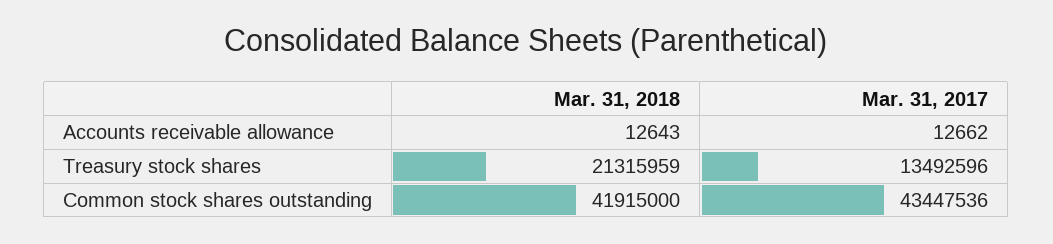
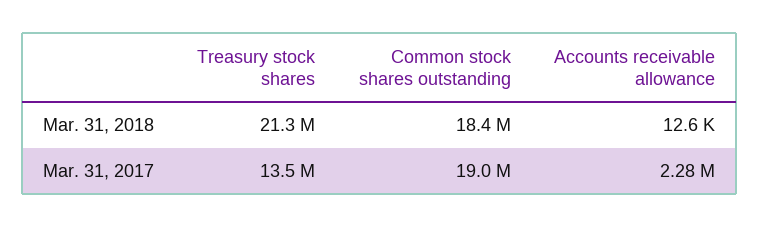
  {
    "Mar. 31, 2018": {
      "Accounts receivable allowance": 12643,
      "Treasury stock shares": 21315959,
-     "Common stock shares outstanding": 41915000
+     "Common stock shares outstanding": 18400000
    },
    "Mar. 31, 2017": {
-     "Accounts receivable allowance": 12662,
+     "Accounts receivable allowance": 2280000,
      "Treasury stock shares": 13492596,
-     "Common stock shares outstanding": 43447536
+     "Common stock shares outstanding": 19000000
    }
  }

